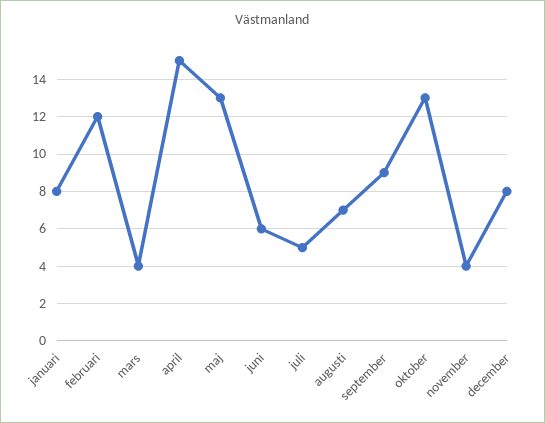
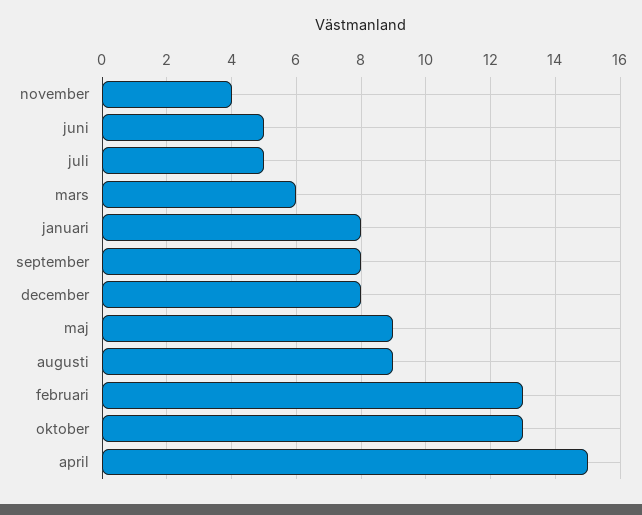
  {
    "januari": 8,
-   "februari": 12,
+   "februari": 13,
-   "mars": 4,
+   "mars": 6,
    "april": 15,
-   "maj": 13,
+   "maj": 9,
-   "juni": 6,
+   "juni": 5,
    "juli": 5,
-   "augusti": 7,
+   "augusti": 9,
-   "september": 9,
+   "september": 8,
    "oktober": 13,
    "november": 4,
    "december": 8
  }

